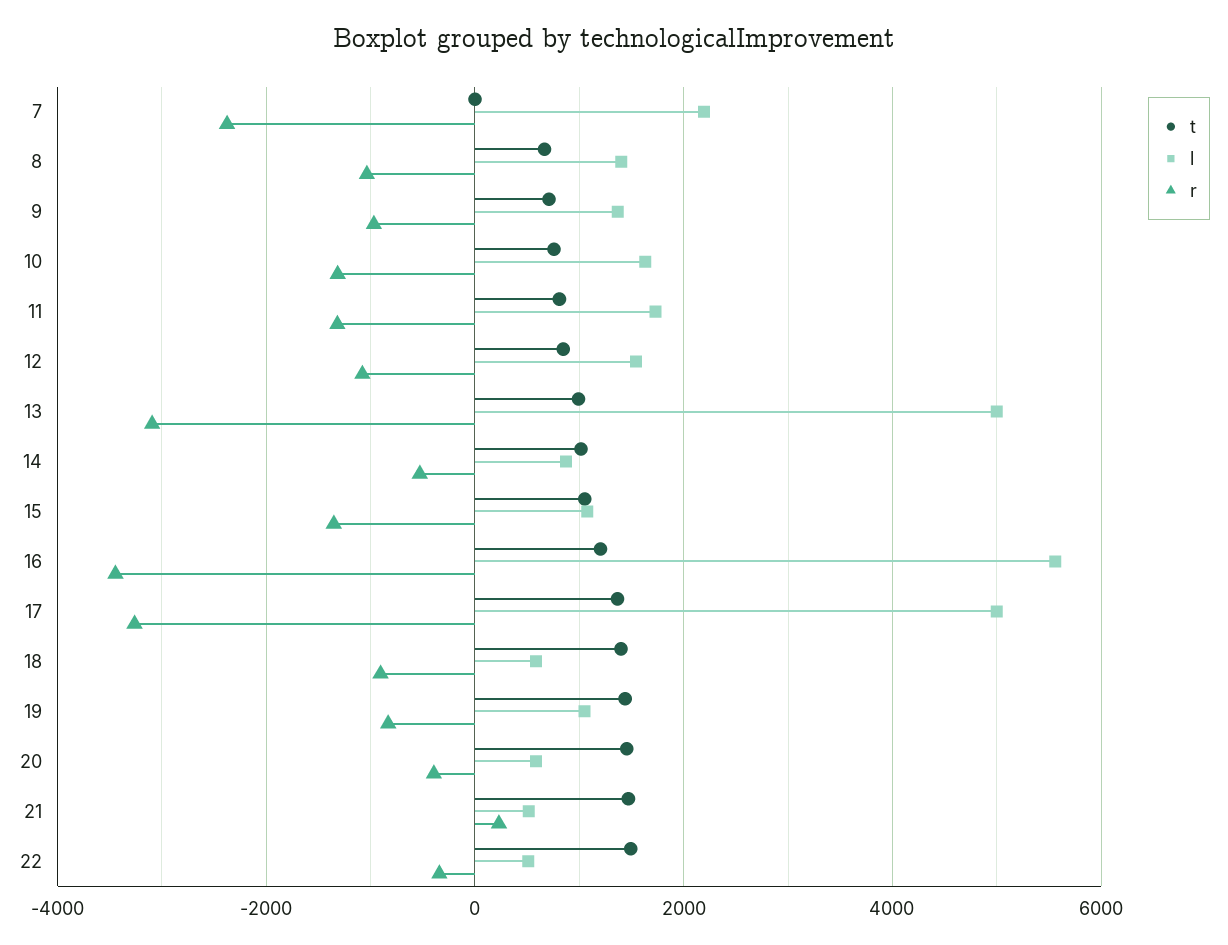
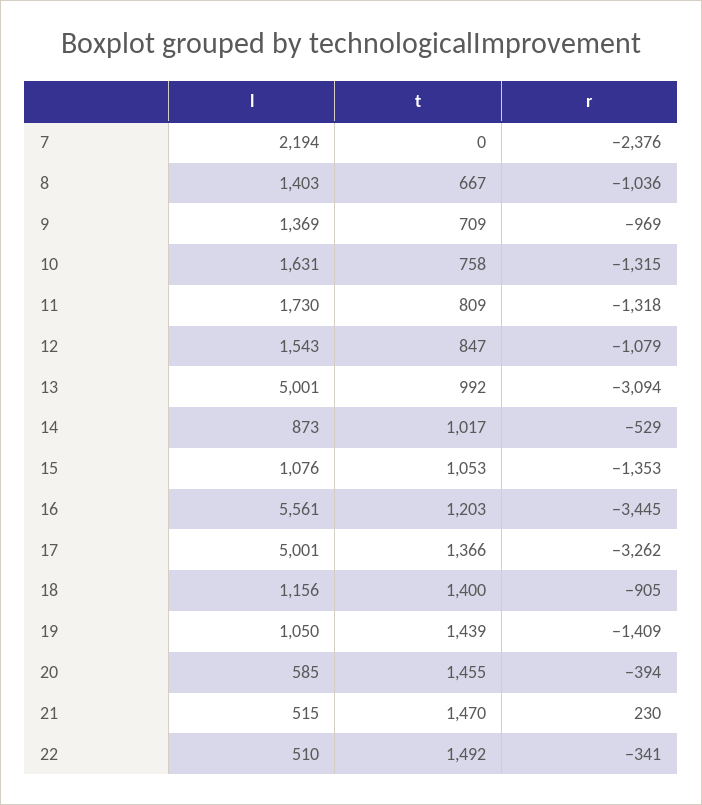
  {
    "t": {
      "7": 0,
      "8": 667,
      "9": 709,
      "10": 758,
      "11": 809,
      "12": 847,
      "13": 992,
      "14": 1017,
      "15": 1053,
      "16": 1203,
      "17": 1366,
      "18": 1400,
      "19": 1439,
      "20": 1455,
      "21": 1470,
      "22": 1492
    },
    "l": {
      "7": 2194,
      "8": 1403,
      "9": 1369,
      "10": 1631,
      "11": 1730,
      "12": 1543,
      "13": 5001,
      "14": 873,
      "15": 1076,
      "16": 5561,
      "17": 5001,
-     "18": 600,
+     "18": 1156,
      "19": 1050,
      "20": 585,
      "21": 515,
      "22": 510
    },
    "r": {
      "7": -2376,
      "8": -1036,
      "9": -969,
      "10": -1315,
      "11": -1318,
      "12": -1079,
      "13": -3094,
      "14": -529,
      "15": -1353,
      "16": -3445,
      "17": -3262,
      "18": -905,
-     "19": -800,
+     "19": -1409,
      "20": -394,
      "21": 230,
      "22": -341
    }
  }

